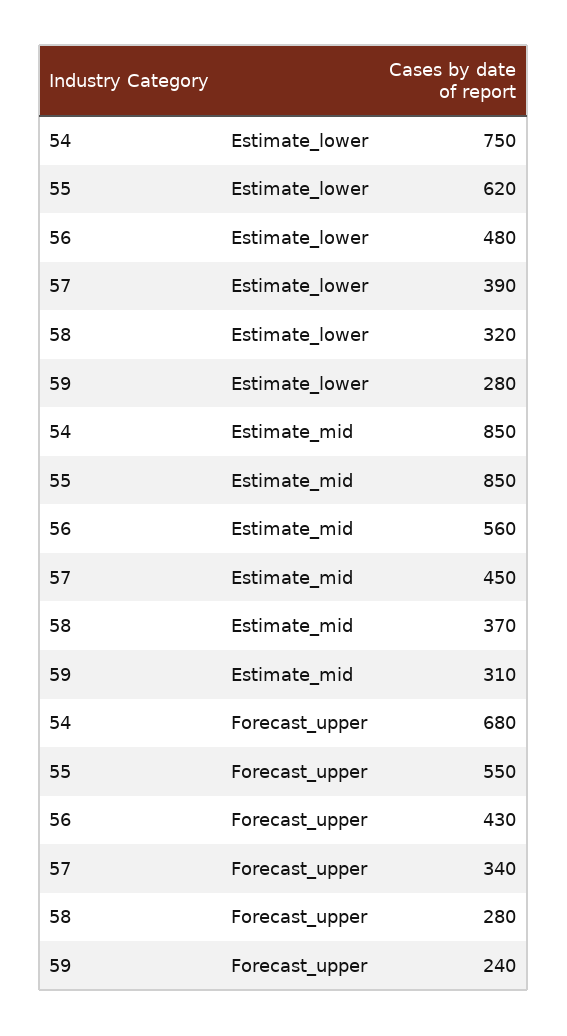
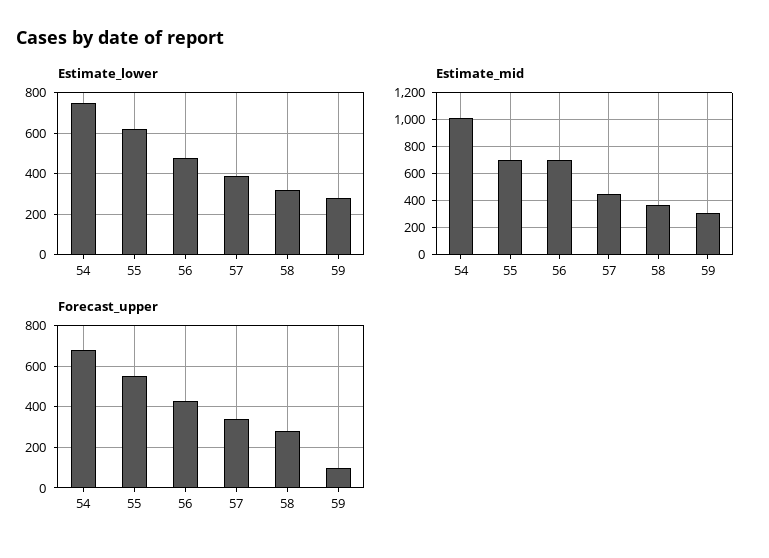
  {
    "Estimate_lower": {
      "54": 750,
      "55": 620,
      "56": 480,
      "57": 390,
      "58": 320,
      "59": 280
    },
    "Estimate_mid": {
-     "54": 850,
+     "54": 1000,
-     "55": 850,
+     "55": 700,
-     "56": 560,
+     "56": 700,
      "57": 450,
      "58": 370,
      "59": 310
    },
    "Forecast_upper": {
      "54": 680,
      "55": 550,
      "56": 430,
      "57": 340,
      "58": 280,
-     "59": 240
+     "59": 100
    }
  }

